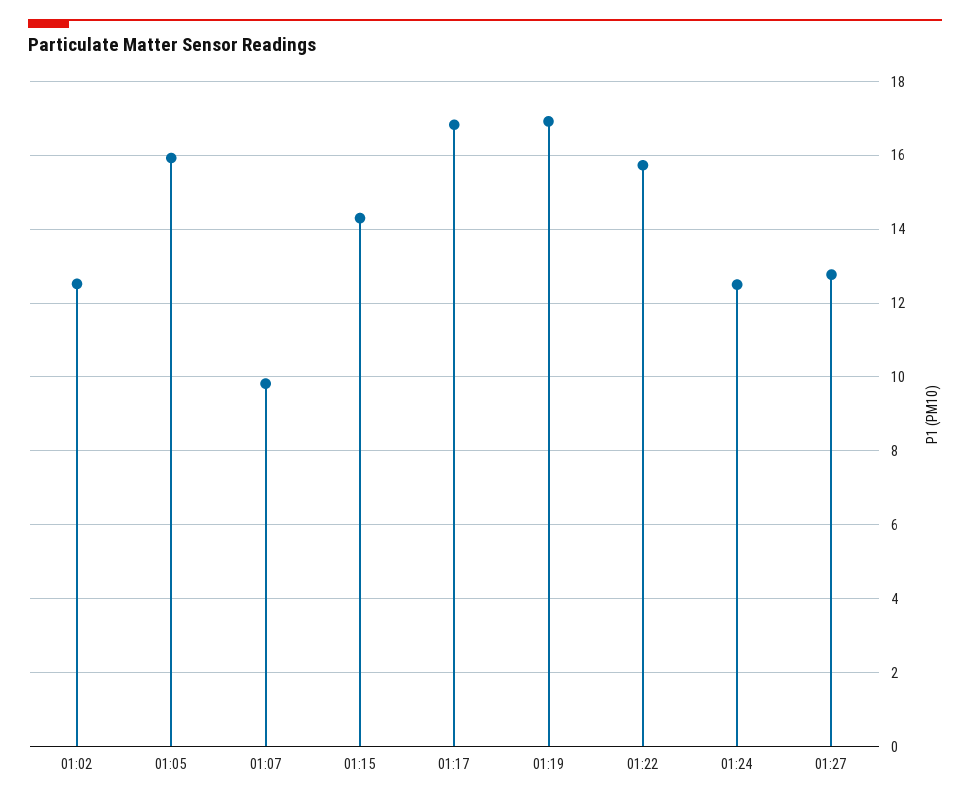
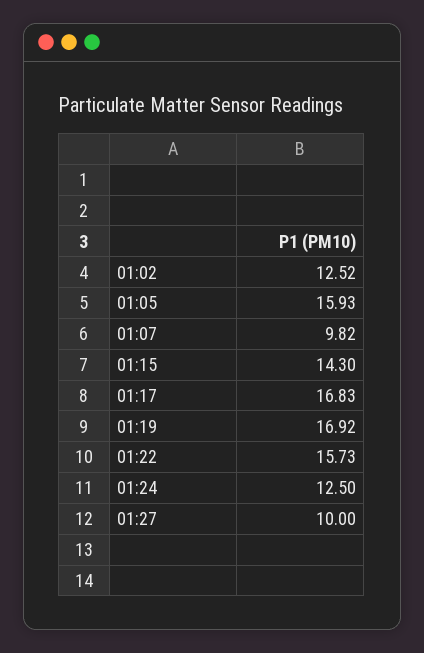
  {
    "01:02": 12.52,
    "01:05": 15.93,
    "01:07": 9.82,
    "01:15": 14.3,
    "01:17": 16.83,
    "01:19": 16.92,
    "01:22": 15.73,
    "01:24": 12.5,
-   "01:27": 12.8
+   "01:27": 10
  }

